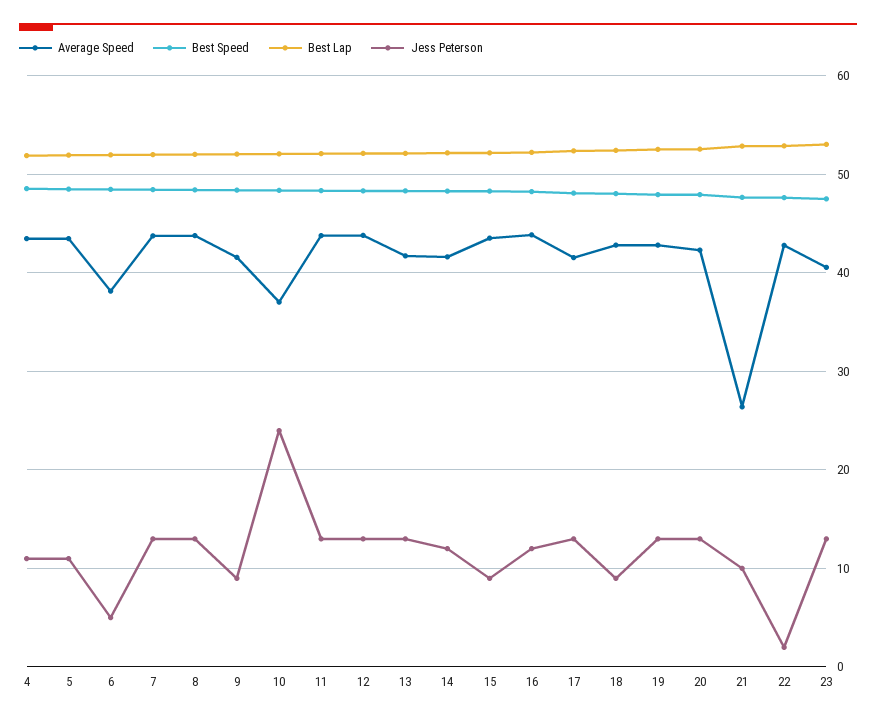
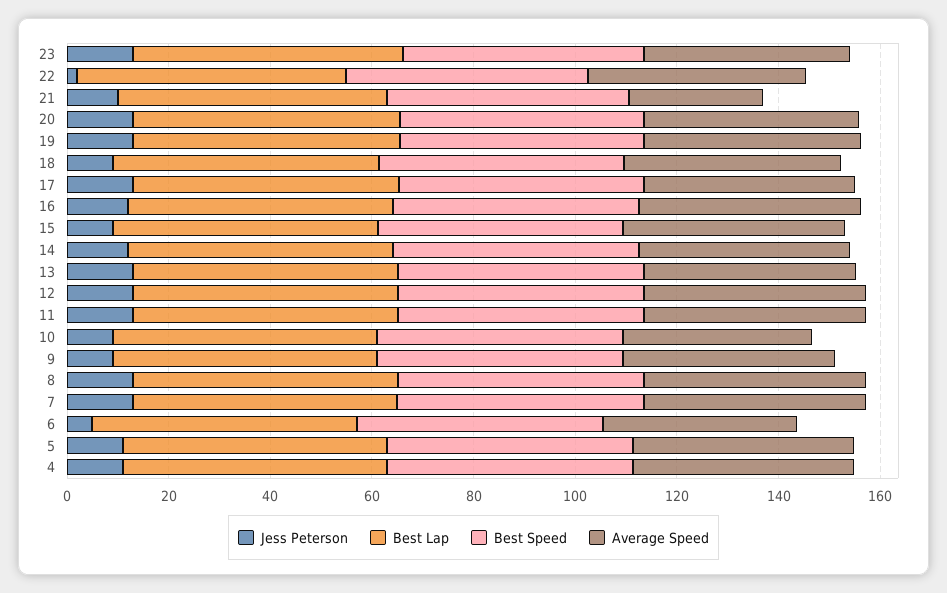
  {
    "Average Speed": {
      "4": 43,
      "5": 43,
      "6": 38,
      "7": 44,
      "8": 44,
      "9": 42,
      "10": 37,
      "11": 44,
      "12": 44,
      "13": 42,
      "14": 42,
      "15": 44,
      "16": 44,
      "17": 42,
      "18": 43,
      "19": 43,
      "20": 42,
      "21": 26,
      "22": 43,
      "23": 41
    },
    "Best Speed": {
      "4": 49,
      "5": 49,
      "6": 48,
      "7": 48,
      "8": 48,
      "9": 48,
      "10": 48,
      "11": 48,
      "12": 48,
      "13": 48,
      "14": 48,
      "15": 48,
      "16": 48,
      "17": 48,
      "18": 48,
      "19": 48,
      "20": 48,
      "21": 48,
      "22": 48,
      "23": 48
    },
    "Best Lap": {
      "4": 52,
      "5": 52,
      "6": 52,
      "7": 52,
      "8": 52,
      "9": 52,
      "10": 52,
      "11": 52,
      "12": 52,
      "13": 52,
      "14": 52,
      "15": 52,
      "16": 52,
      "17": 52,
      "18": 52,
      "19": 53,
      "20": 53,
      "21": 53,
      "22": 53,
      "23": 53
    },
    "Jess Peterson": {
      "4": 11,
      "5": 11,
      "6": 5,
      "7": 13,
      "8": 13,
      "9": 9,
-     "10": 24,
+     "10": 10,
      "11": 13,
      "12": 13,
      "13": 13,
      "14": 12,
      "15": 9,
      "16": 12,
      "17": 13,
      "18": 9,
      "19": 13,
      "20": 13,
      "21": 10,
      "22": 2,
      "23": 13
    }
  }

